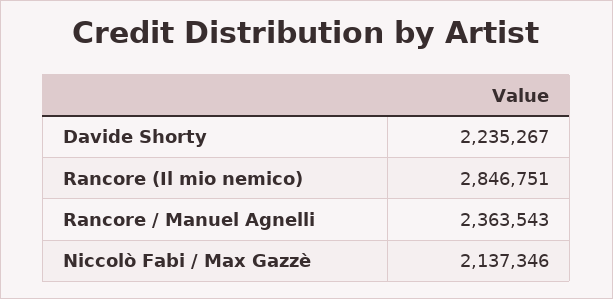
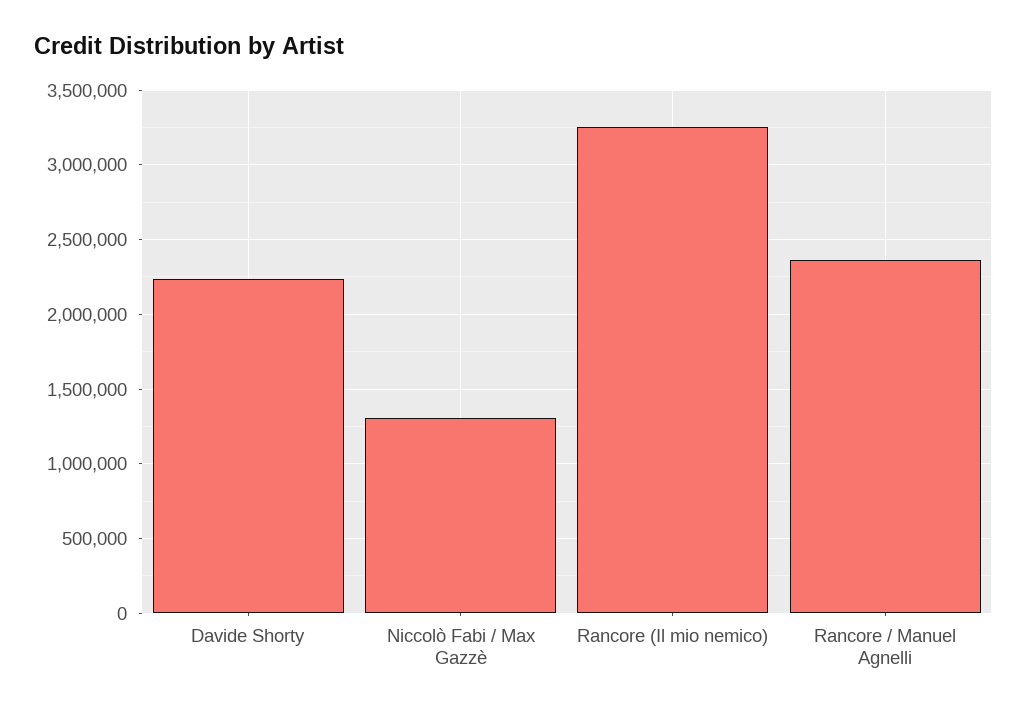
  {
    "Davide Shorty": 2235267,
-   "Rancore (Il mio nemico)": 2846751,
+   "Rancore (Il mio nemico)": 3250000,
    "Rancore / Manuel Agnelli": 2363543,
-   "Niccolò Fabi / Max Gazzè": 2137346
+   "Niccolò Fabi / Max Gazzè": 1300000
  }

